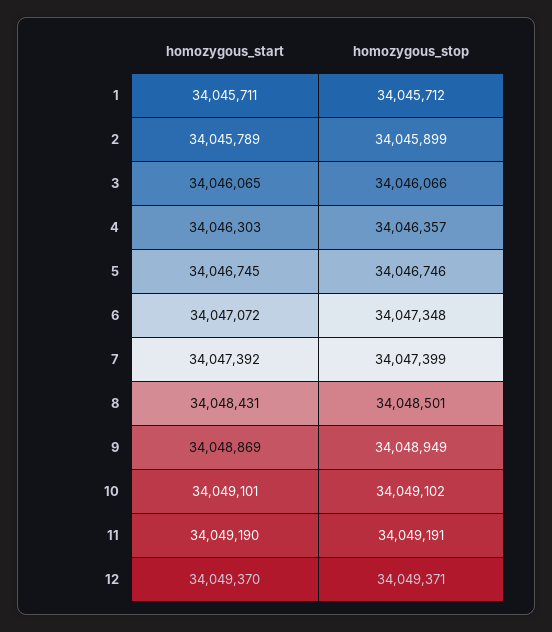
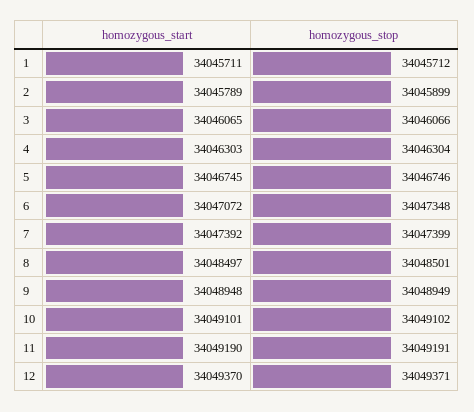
  {
    "homozygous_start": {
      "1": 34045711,
      "2": 34045789,
      "3": 34046065,
      "4": 34046303,
      "5": 34046745,
      "6": 34047072,
      "7": 34047392,
-     "8": 34048431,
+     "8": 34048497,
-     "9": 34048869,
+     "9": 34048948,
      "10": 34049101,
      "11": 34049190,
      "12": 34049370
    },
    "homozygous_stop": {
      "1": 34045712,
      "2": 34045899,
      "3": 34046066,
-     "4": 34046357,
+     "4": 34046304,
      "5": 34046746,
      "6": 34047348,
      "7": 34047399,
      "8": 34048501,
      "9": 34048949,
      "10": 34049102,
      "11": 34049191,
      "12": 34049371
    }
  }

